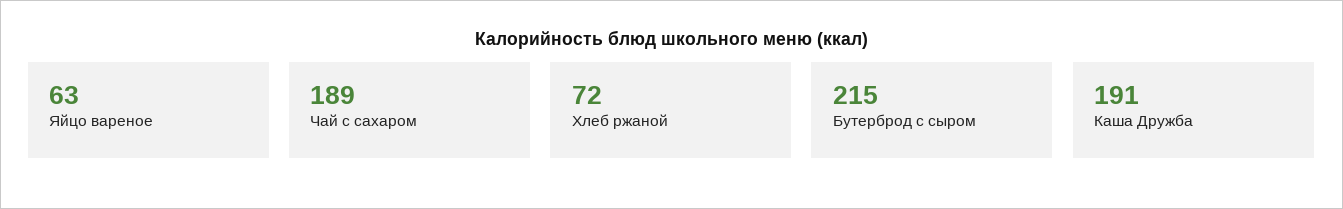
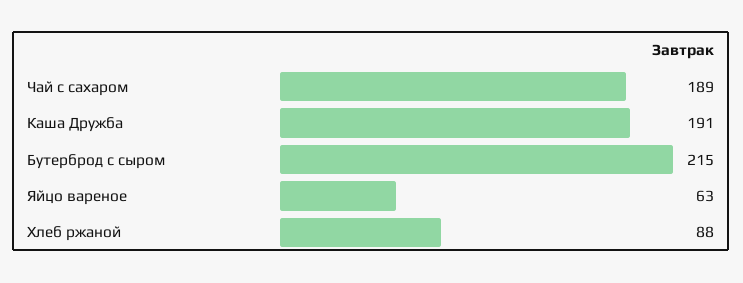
  {
    "Яйцо вареное": 63,
    "Чай с сахаром": 189,
-   "Хлеб ржаной": 72,
+   "Хлеб ржаной": 88,
    "Бутерброд с сыром": 215,
    "Каша Дружба": 191
  }

